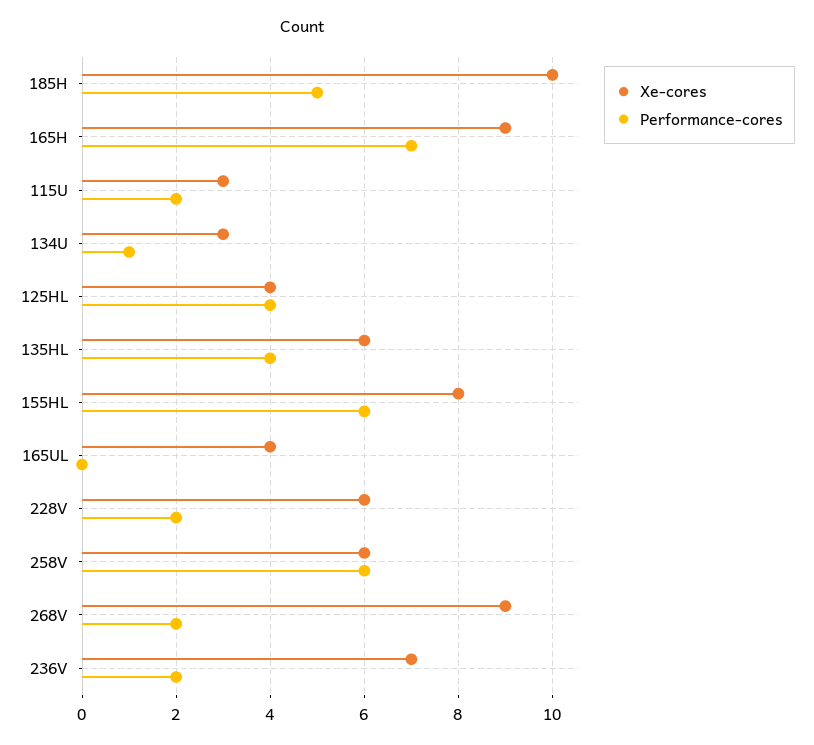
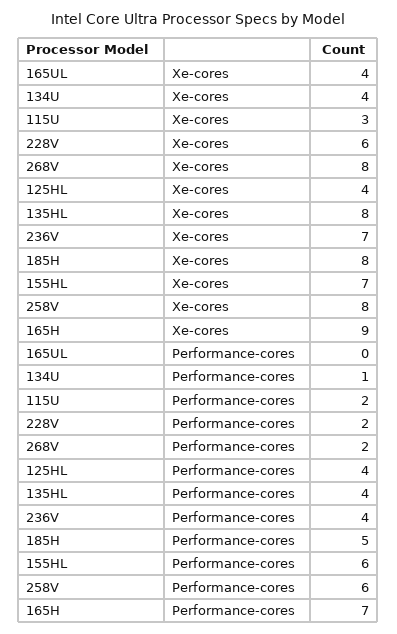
  {
    "Xe-cores": {
-     "185H": 10,
+     "185H": 8,
      "165H": 9,
      "115U": 3,
-     "134U": 3,
+     "134U": 4,
      "125HL": 4,
-     "135HL": 6,
+     "135HL": 8,
-     "155HL": 8,
+     "155HL": 7,
      "165UL": 4,
      "228V": 6,
-     "258V": 6,
+     "258V": 8,
-     "268V": 9,
+     "268V": 8,
      "236V": 7
    },
    "Performance-cores": {
      "185H": 5,
      "165H": 7,
      "115U": 2,
      "134U": 1,
      "125HL": 4,
      "135HL": 4,
      "155HL": 6,
      "165UL": 0,
      "228V": 2,
      "258V": 6,
      "268V": 2,
-     "236V": 2
+     "236V": 4
    }
  }

